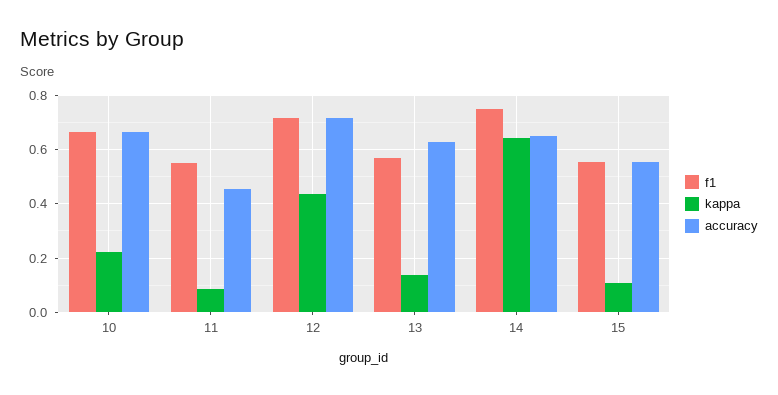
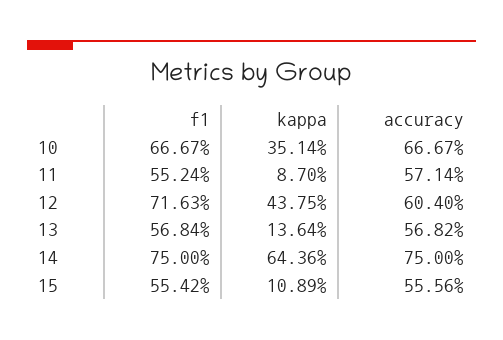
  {
    "f1": {
      "10": 0.6667,
      "11": 0.5524,
      "12": 0.7163,
      "13": 0.5684,
      "14": 0.75,
      "15": 0.5542
    },
    "kappa": {
-     "10": 0.225,
+     "10": 0.3514,
      "11": 0.087,
      "12": 0.4375,
      "13": 0.1364,
      "14": 0.6436,
      "15": 0.1089
    },
    "accuracy": {
      "10": 0.6667,
-     "11": 0.45,
+     "11": 0.5714,
-     "12": 0.725,
+     "12": 0.604,
-     "13": 0.625,
+     "13": 0.5682,
-     "14": 0.65,
+     "14": 0.75,
      "15": 0.5556
    }
  }

